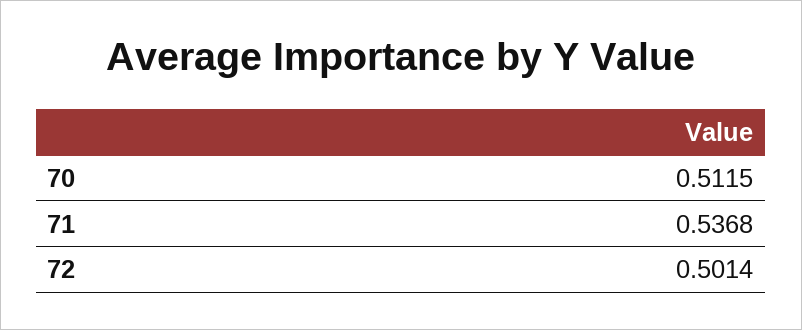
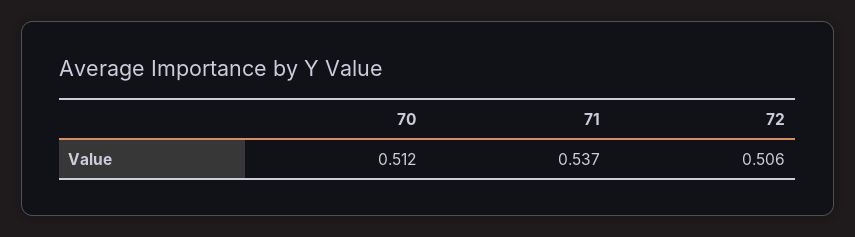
  {
    "70": 0.5115,
    "71": 0.5368,
-   "72": 0.5014
+   "72": 0.506
  }

